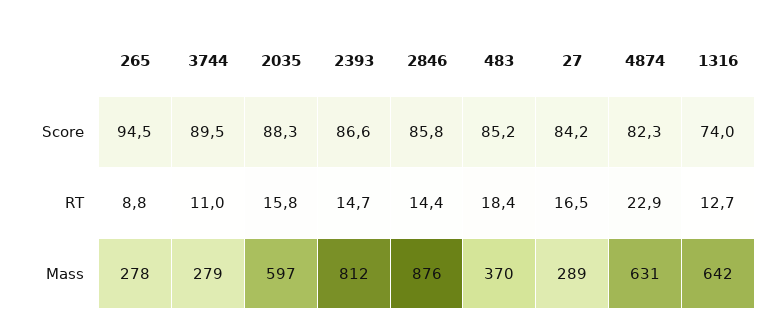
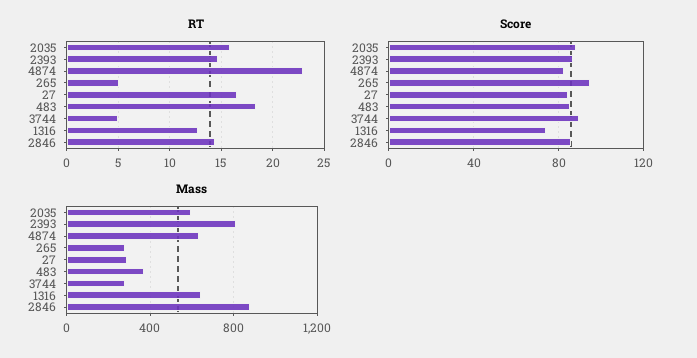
  {
    "Score": {
      "265": 94.5,
      "3744": 89.5,
      "2035": 88.3,
      "2393": 86.6,
      "2846": 85.8,
      "483": 85.2,
      "27": 84.2,
      "4874": 82.3,
      "1316": 74
    },
    "RT": {
-     "265": 8.8,
+     "265": 5,
-     "3744": 11,
+     "3744": 5,
      "2035": 15.8,
      "2393": 14.7,
      "2846": 14.4,
      "483": 18.4,
      "27": 16.5,
      "4874": 22.9,
      "1316": 12.7
    },
    "Mass": {
      "265": 278,
      "3744": 279,
      "2035": 597,
      "2393": 812,
      "2846": 876,
      "483": 370,
      "27": 289,
      "4874": 631,
      "1316": 642
    }
  }

